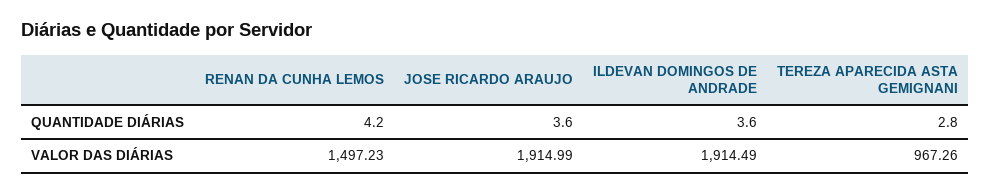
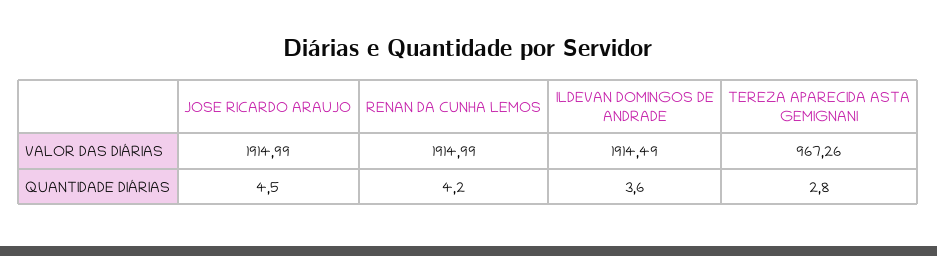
  {
    "RENAN DA CUNHA LEMOS": {
      "QUANTIDADE DIÁRIAS": 4.2,
-     "VALOR DAS DIÁRIAS": 1497.23
+     "VALOR DAS DIÁRIAS": 1914.99
    },
    "JOSE RICARDO ARAUJO": {
-     "QUANTIDADE DIÁRIAS": 3.6,
+     "QUANTIDADE DIÁRIAS": 4.5,
      "VALOR DAS DIÁRIAS": 1914.99
    },
    "ILDEVAN DOMINGOS DE ANDRADE": {
      "QUANTIDADE DIÁRIAS": 3.6,
      "VALOR DAS DIÁRIAS": 1914.49
    },
    "TEREZA APARECIDA ASTA GEMIGNANI": {
      "QUANTIDADE DIÁRIAS": 2.8,
      "VALOR DAS DIÁRIAS": 967.26
    }
  }

